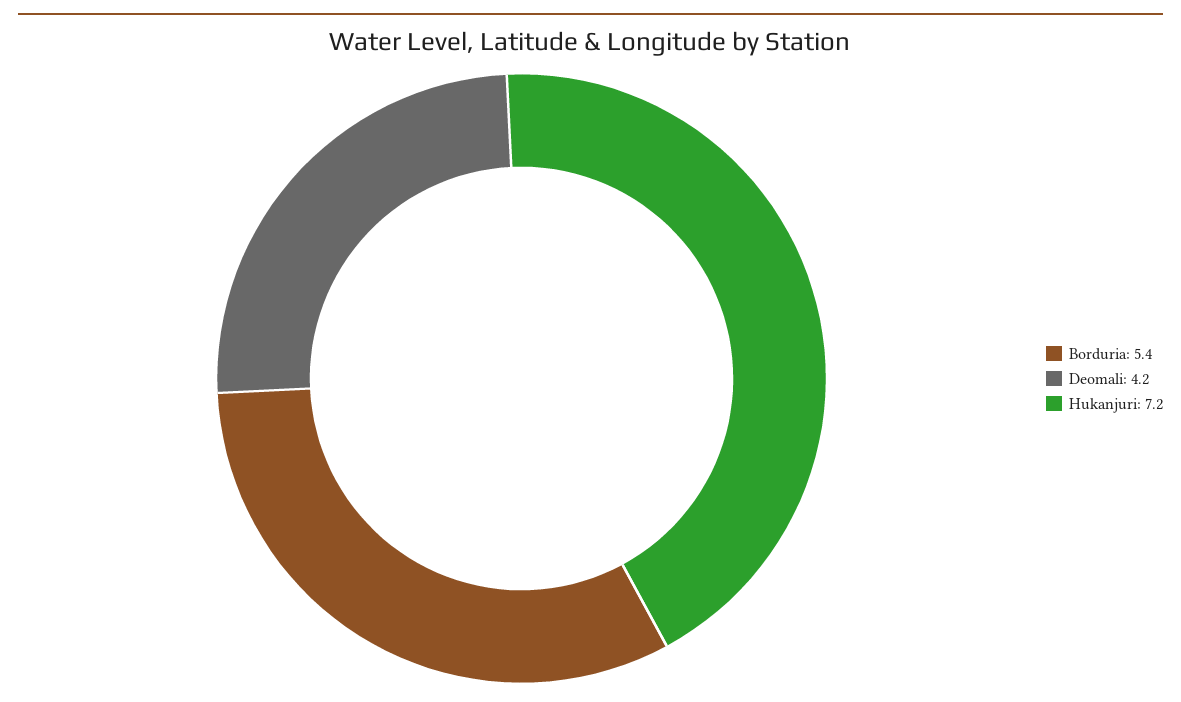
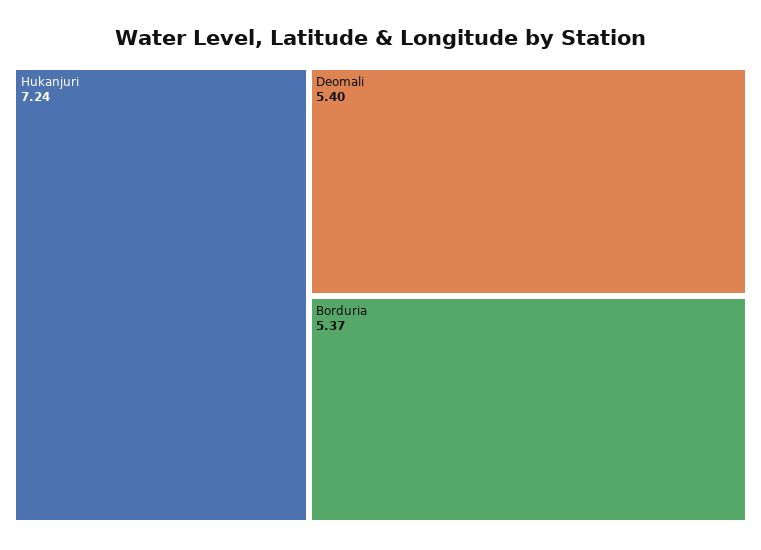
  {
    "Borduria": 5.37,
-   "Deomali": 4.2,
+   "Deomali": 5.4,
    "Hukanjuri": 7.24
  }

